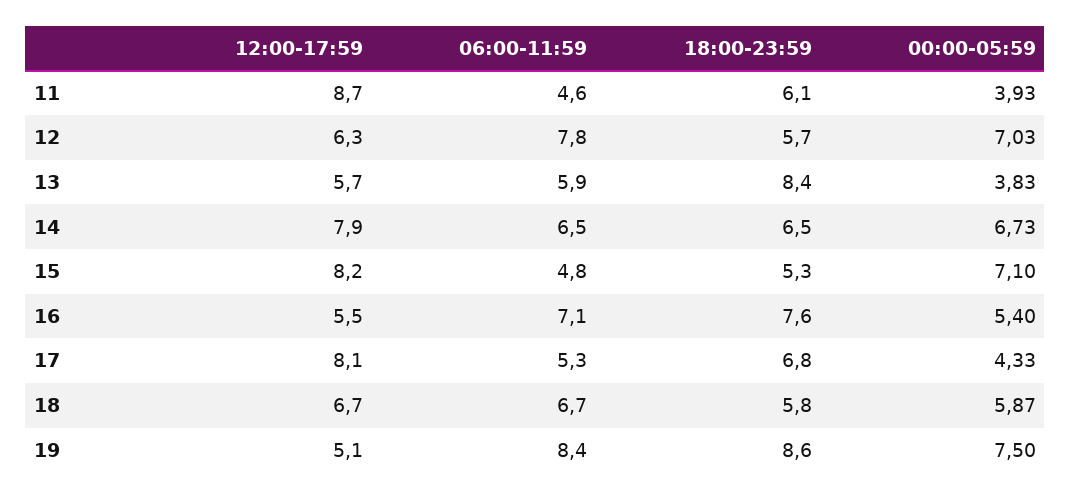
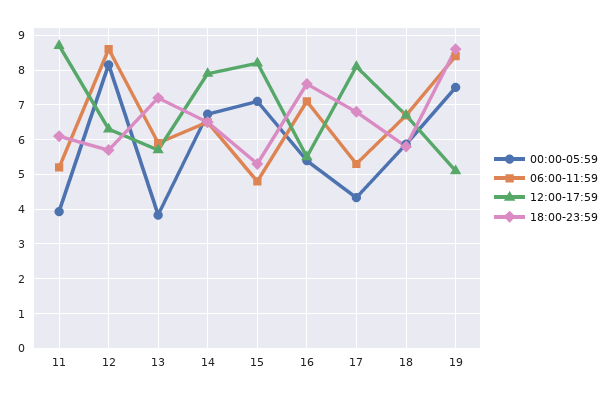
  {
    "12:00-17:59": {
      "11": 8.7,
      "12": 6.3,
      "13": 5.7,
      "14": 7.9,
      "15": 8.2,
      "16": 5.5,
      "17": 8.1,
      "18": 6.7,
      "19": 5.1
    },
    "06:00-11:59": {
-     "11": 4.6,
+     "11": 5.2,
-     "12": 7.8,
+     "12": 8.6,
      "13": 5.9,
      "14": 6.5,
      "15": 4.8,
      "16": 7.1,
      "17": 5.3,
      "18": 6.7,
      "19": 8.4
    },
    "18:00-23:59": {
      "11": 6.1,
      "12": 5.7,
-     "13": 8.4,
+     "13": 7.2,
      "14": 6.5,
      "15": 5.3,
      "16": 7.6,
      "17": 6.8,
      "18": 5.8,
      "19": 8.6
    },
    "00:00-05:59": {
      "11": 3.93,
-     "12": 7.03,
+     "12": 8.2,
      "13": 3.83,
      "14": 6.73,
      "15": 7.1,
      "16": 5.4,
      "17": 4.33,
      "18": 5.87,
      "19": 7.5
    }
  }

